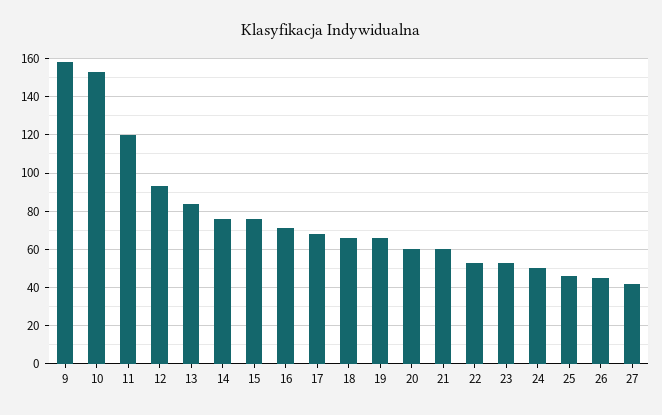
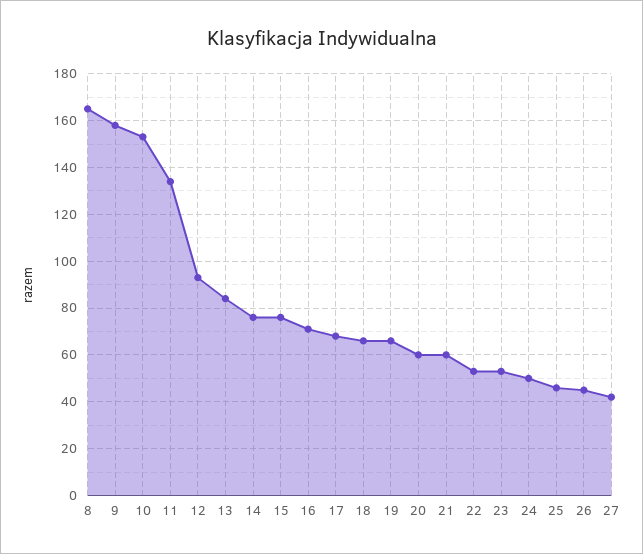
  {
    "9": 160,
    "10": 155,
-   "11": 120,
+   "11": 135,
    "12": 95,
    "13": 85,
    "14": 75,
    "15": 75,
    "16": 70,
    "17": 70,
    "18": 65,
    "19": 65,
    "20": 60,
    "21": 60,
    "22": 55,
    "23": 55,
    "24": 50,
    "25": 45,
    "26": 45,
-   "27": 40
+   "27": 40,
+   "8": 165
  }

